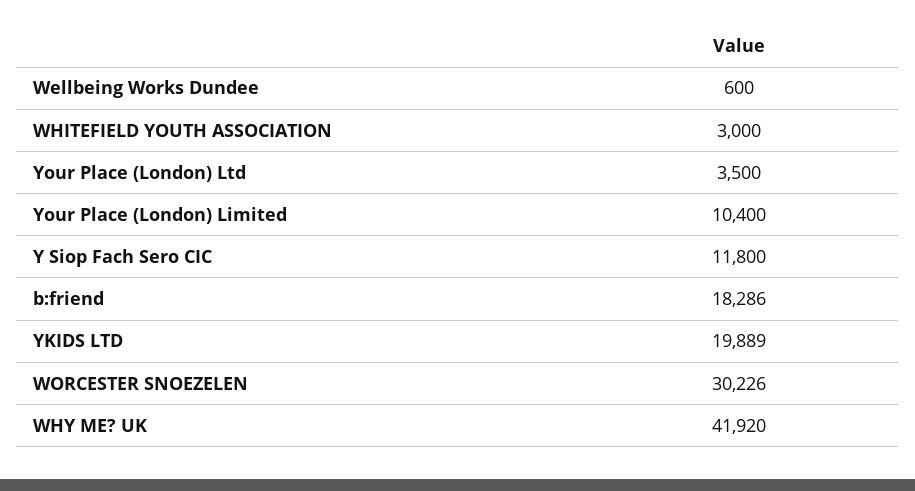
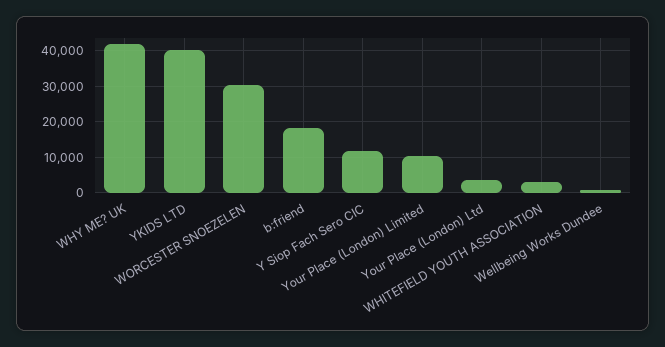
  {
    "Wellbeing Works Dundee": 600,
    "WHITEFIELD YOUTH ASSOCIATION": 3000,
    "Your Place (London) Ltd": 3500,
    "Your Place (London) Limited": 10400,
    "Y Siop Fach Sero CIC": 11800,
    "b:friend": 18286,
-   "YKIDS LTD": 19889,
+   "YKIDS LTD": 40000,
    "WORCESTER SNOEZELEN": 30226,
    "WHY ME? UK": 41920
  }

